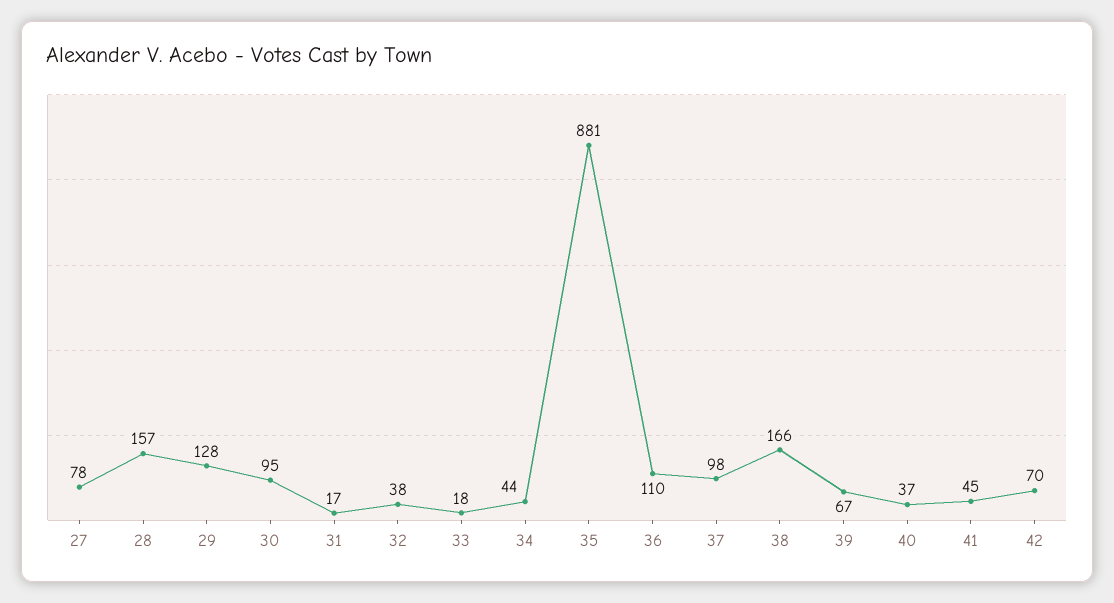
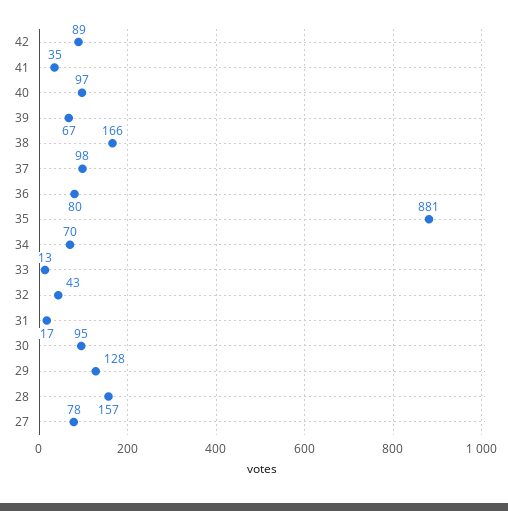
  {
    "27": 78,
    "28": 157,
    "29": 128,
    "30": 95,
    "31": 17,
-   "32": 38,
+   "32": 43,
-   "33": 18,
+   "33": 13,
-   "34": 44,
+   "34": 70,
    "35": 881,
-   "36": 110,
+   "36": 80,
    "37": 98,
    "38": 166,
    "39": 67,
-   "40": 37,
+   "40": 97,
-   "41": 45,
+   "41": 35,
-   "42": 70
+   "42": 89
  }

